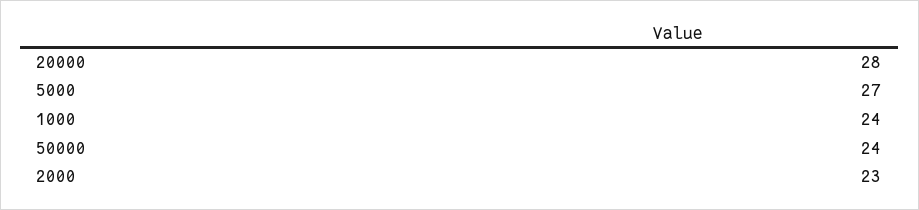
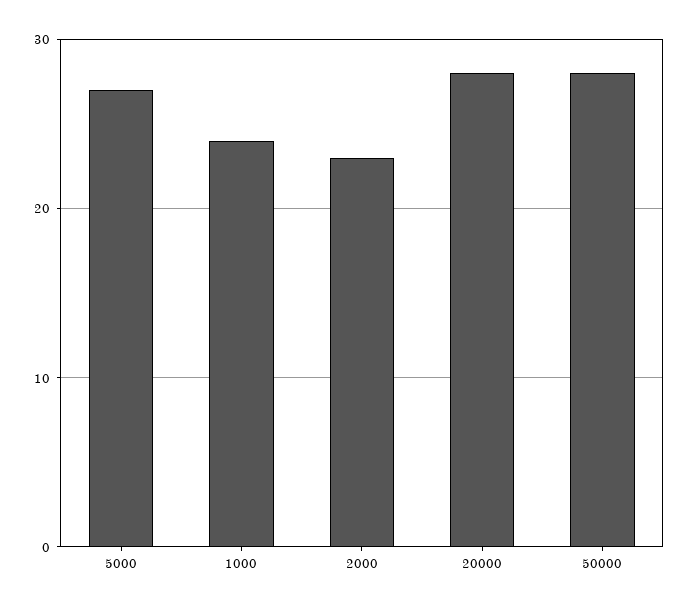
  {
    "20000": 28,
    "5000": 27,
    "1000": 24,
-   "50000": 24,
+   "50000": 28,
    "2000": 23
  }

